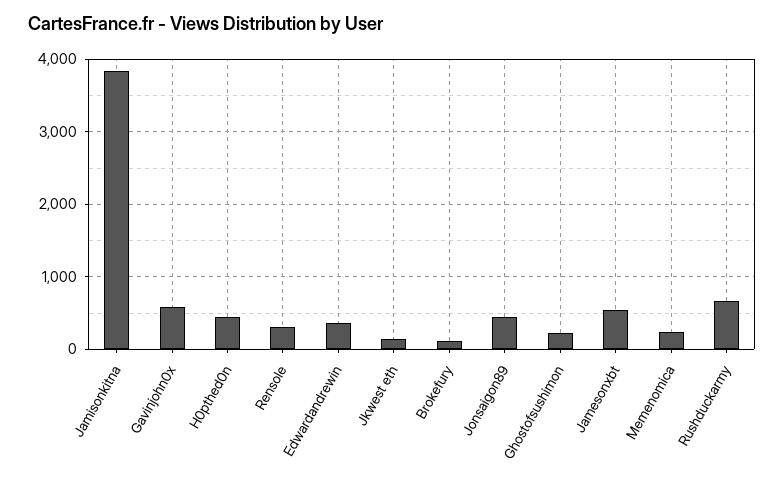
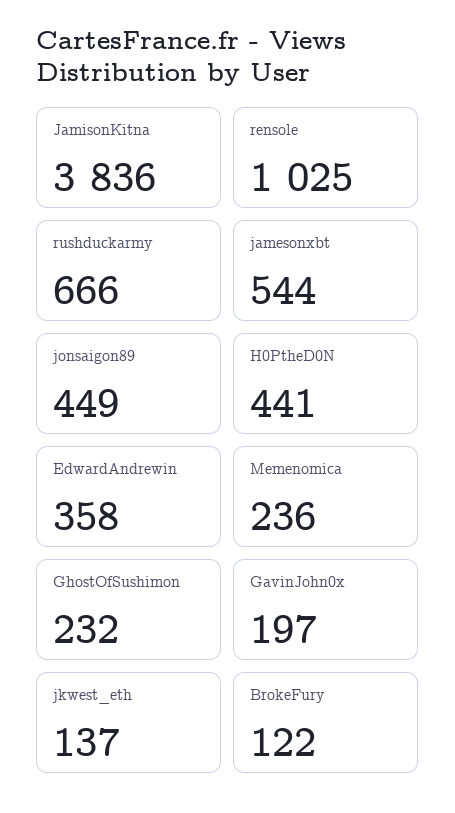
  {
    "Jamisonkitna": 3836,
-   "Gavinjohn0x": 600,
+   "Gavinjohn0x": 197,
    "H0pthed0n": 441,
-   "Rensole": 300,
+   "Rensole": 1025,
    "Edwardandrewin": 358,
    "Jkwest eth": 137,
    "Brokefury": 122,
    "Jonsaigon89": 449,
    "Ghostofsushimon": 232,
    "Jamesonxbt": 544,
    "Memenomica": 236,
    "Rushduckarmy": 666
  }

